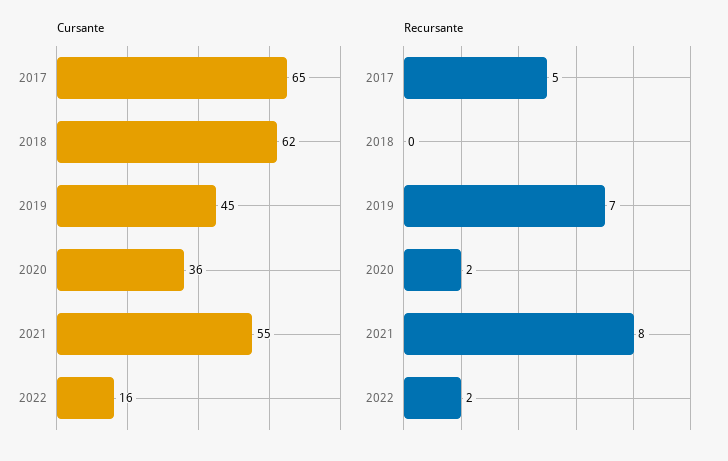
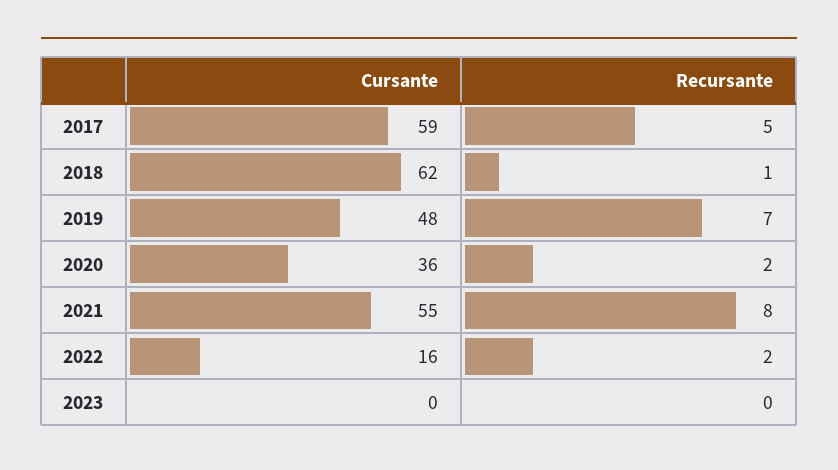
  {
    "Cursante": {
-     "2017": 65,
+     "2017": 59,
      "2018": 62,
-     "2019": 45,
+     "2019": 48,
      "2020": 36,
      "2021": 55,
-     "2022": 16
+     "2022": 16,
+     "2023": 0
    },
    "Recursante": {
      "2017": 5,
-     "2018": 0,
+     "2018": 1,
      "2019": 7,
      "2020": 2,
      "2021": 8,
-     "2022": 2
+     "2022": 2,
+     "2023": 0
    }
  }

